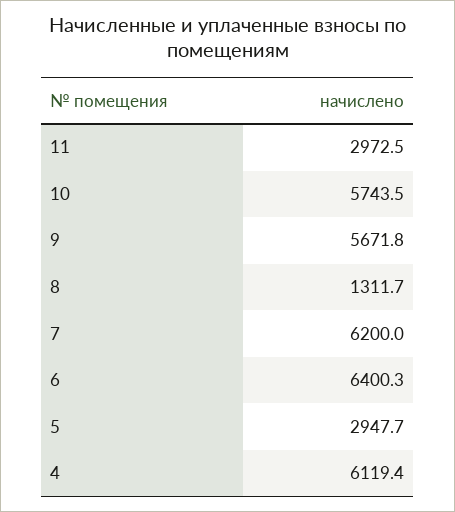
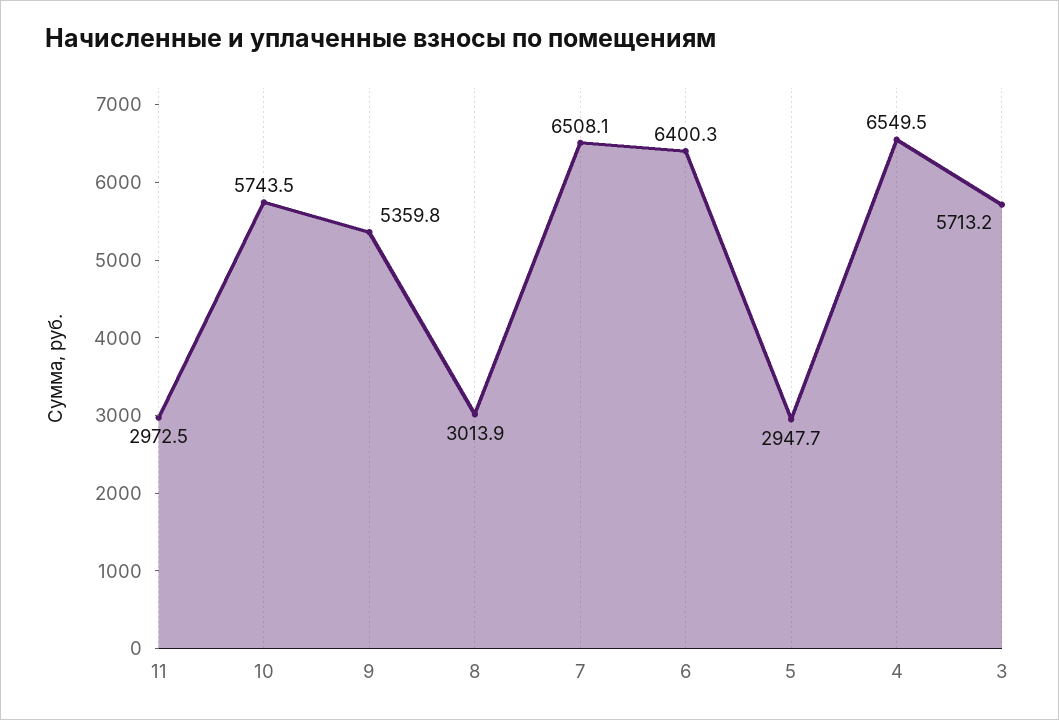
  {
    "11": 2972.5,
    "10": 5743.5,
-   "9": 5671.8,
+   "9": 5359.8,
-   "8": 1311.7,
+   "8": 3013.9,
-   "7": 6200,
+   "7": 6508.1,
    "6": 6400.3,
    "5": 2947.7,
-   "4": 6119.4
+   "4": 6549.5,
+   "3": 5713.2
  }

